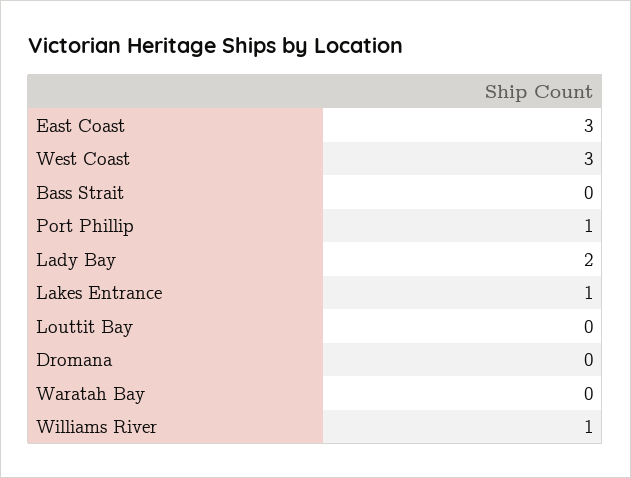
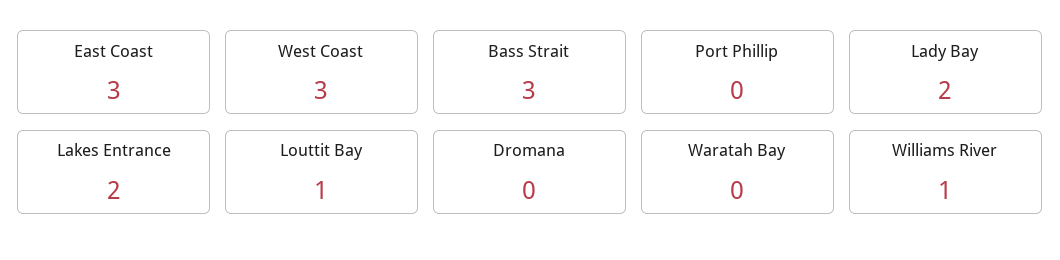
  {
    "East Coast": 3,
    "West Coast": 3,
-   "Bass Strait": 0,
+   "Bass Strait": 3,
-   "Port Phillip": 1,
+   "Port Phillip": 0,
    "Lady Bay": 2,
-   "Lakes Entrance": 1,
+   "Lakes Entrance": 2,
-   "Louttit Bay": 0,
+   "Louttit Bay": 1,
    "Dromana": 0,
    "Waratah Bay": 0,
    "Williams River": 1
  }

